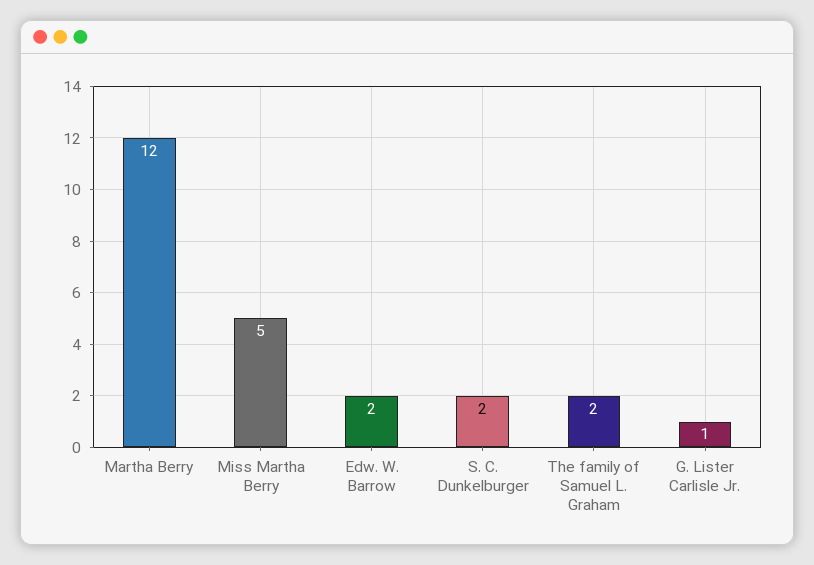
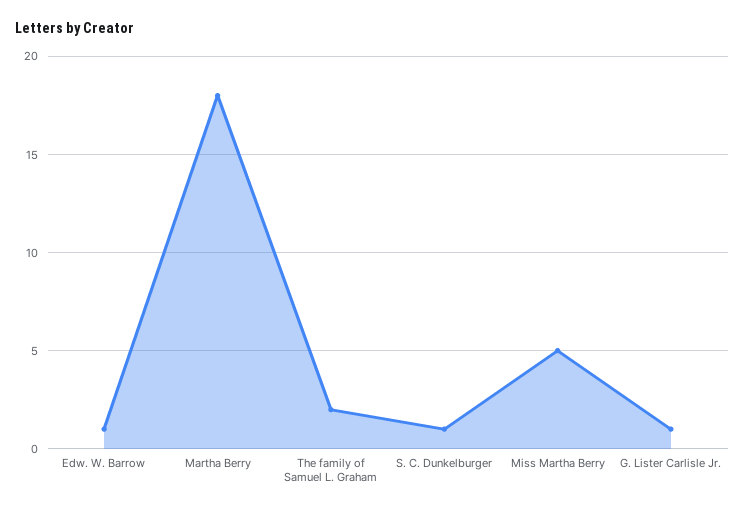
  {
-   "Martha Berry": 12,
+   "Martha Berry": 18,
    "Miss Martha Berry": 5,
-   "Edw. W. Barrow": 2,
+   "Edw. W. Barrow": 1,
-   "S. C. Dunkelburger": 2,
+   "S. C. Dunkelburger": 1,
    "The family of Samuel L. Graham": 2,
    "G. Lister Carlisle Jr.": 1
  }

